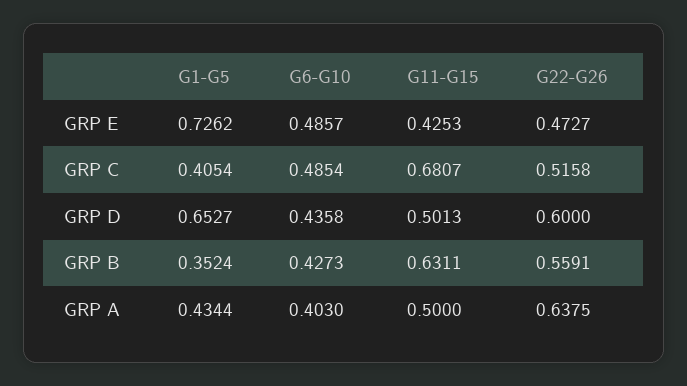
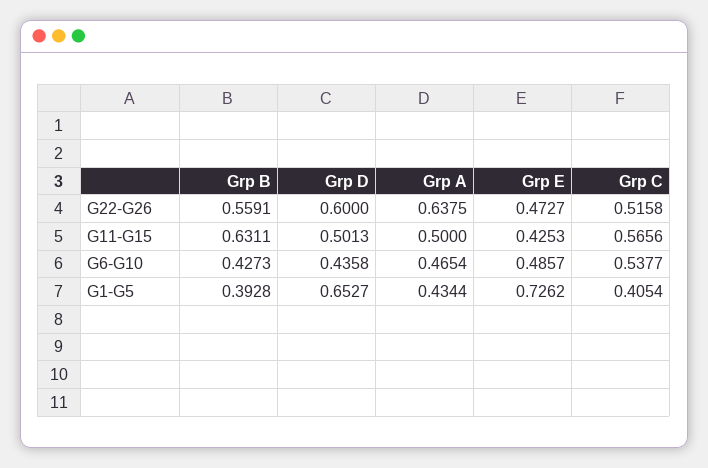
  {
    "G1-G5": {
      "GRP E": 0.7262,
      "GRP C": 0.4054,
      "GRP D": 0.6527,
-     "GRP B": 0.3524,
+     "GRP B": 0.3928,
      "GRP A": 0.4344
    },
    "G6-G10": {
      "GRP E": 0.4857,
-     "GRP C": 0.4854,
+     "GRP C": 0.5377,
      "GRP D": 0.4358,
      "GRP B": 0.4273,
-     "GRP A": 0.403
+     "GRP A": 0.4654
    },
    "G11-G15": {
      "GRP E": 0.4253,
-     "GRP C": 0.6807,
+     "GRP C": 0.5656,
      "GRP D": 0.5013,
      "GRP B": 0.6311,
      "GRP A": 0.5
    },
    "G22-G26": {
      "GRP E": 0.4727,
      "GRP C": 0.5158,
      "GRP D": 0.6,
      "GRP B": 0.5591,
      "GRP A": 0.6375
    }
  }

